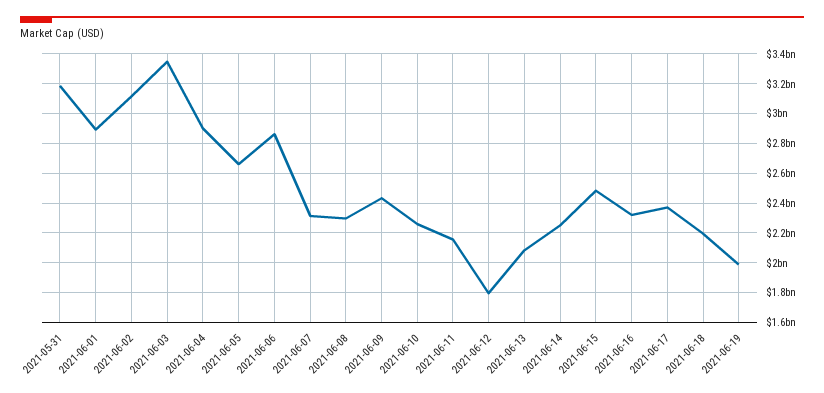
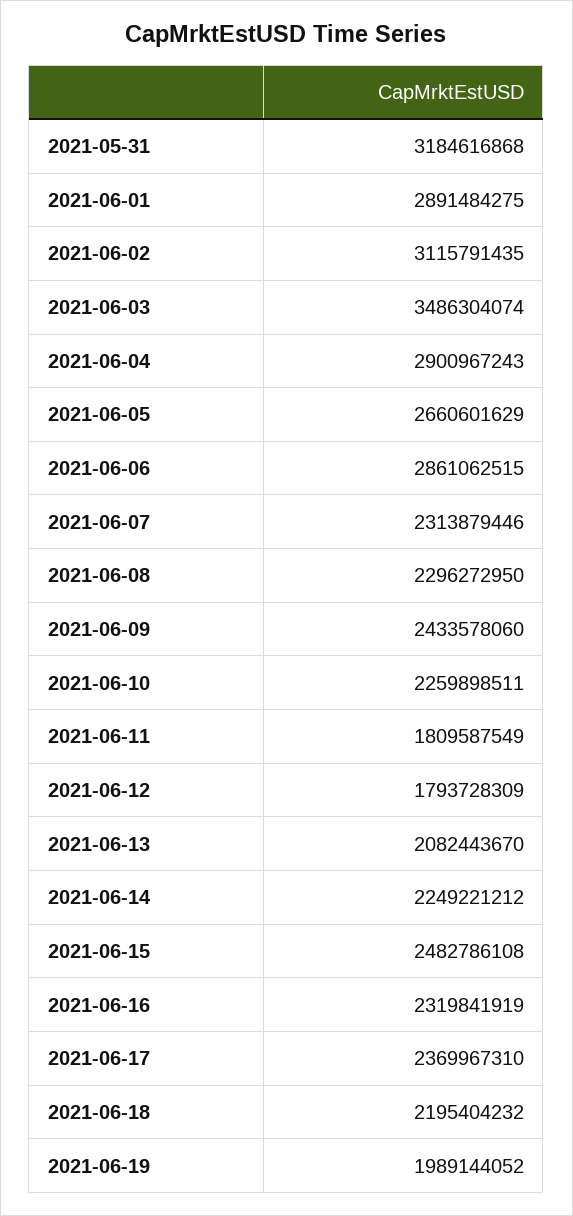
  {
    "2021-05-31": 3184616868,
    "2021-06-01": 2891484275,
    "2021-06-02": 3115791435,
-   "2021-06-03": 3350000000,
+   "2021-06-03": 3486304074,
    "2021-06-04": 2900967243,
    "2021-06-05": 2660601629,
    "2021-06-06": 2861062515,
    "2021-06-07": 2313879446,
    "2021-06-08": 2296272950,
    "2021-06-09": 2433578060,
    "2021-06-10": 2259898511,
-   "2021-06-11": 2150000000,
+   "2021-06-11": 1809587549,
    "2021-06-12": 1793728309,
    "2021-06-13": 2082443670,
    "2021-06-14": 2249221212,
    "2021-06-15": 2482786108,
    "2021-06-16": 2319841919,
    "2021-06-17": 2369967310,
    "2021-06-18": 2195404232,
    "2021-06-19": 1989144052
  }

